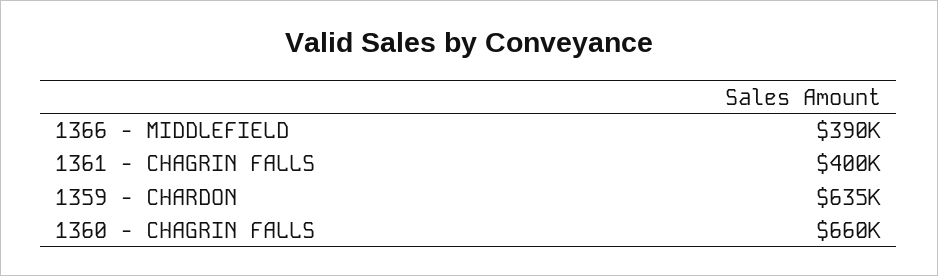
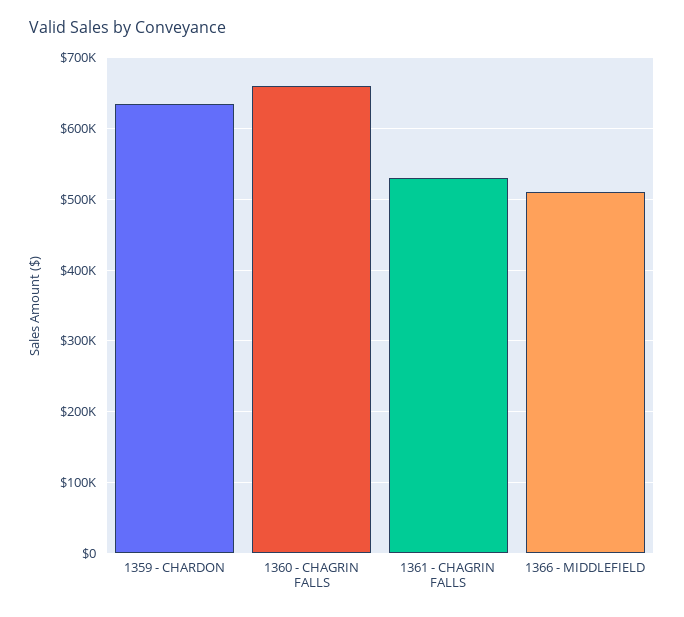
  {
-   "1366 - MIDDLEFIELD": 390000,
+   "1366 - MIDDLEFIELD": 510000,
-   "1361 - CHAGRIN FALLS": 400000,
+   "1361 - CHAGRIN FALLS": 530000,
    "1359 - CHARDON": 635000,
    "1360 - CHAGRIN FALLS": 660000
  }

